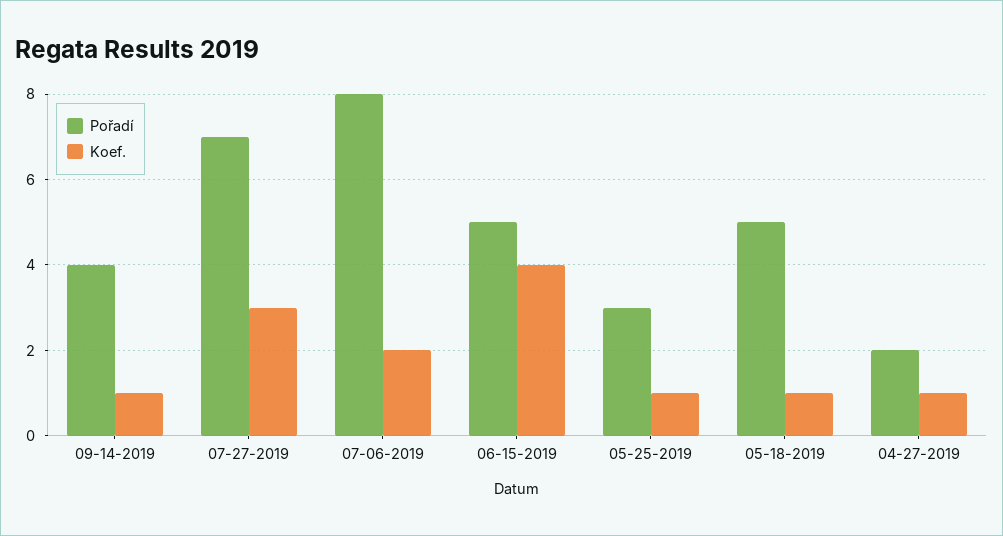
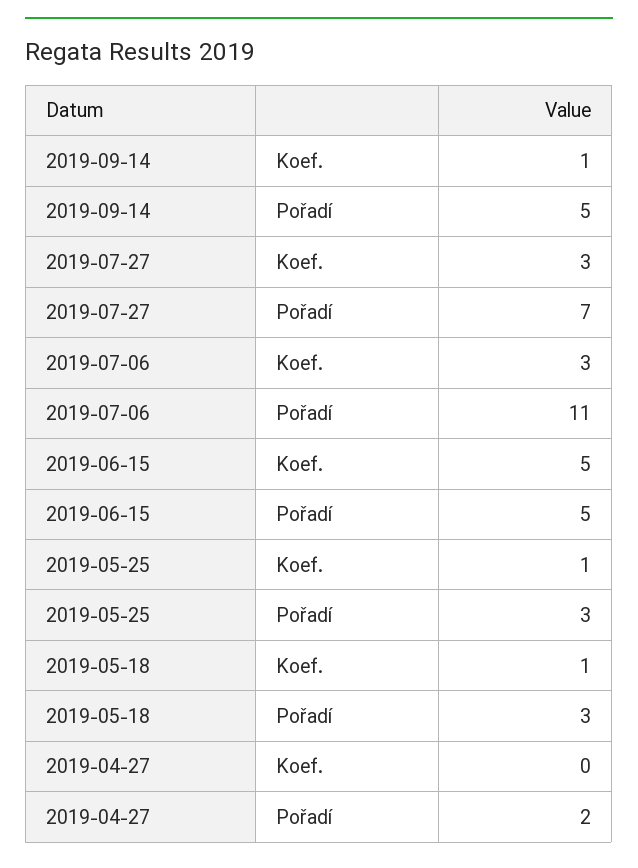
  {
    "Pořadí": {
-     "09-14-2019": 4,
+     "09-14-2019": 5,
      "07-27-2019": 7,
-     "07-06-2019": 8,
+     "07-06-2019": 11,
      "06-15-2019": 5,
      "05-25-2019": 3,
-     "05-18-2019": 5,
+     "05-18-2019": 3,
      "04-27-2019": 2
    },
    "Koef.": {
      "09-14-2019": 1,
      "07-27-2019": 3,
-     "07-06-2019": 2,
+     "07-06-2019": 3,
-     "06-15-2019": 4,
+     "06-15-2019": 5,
      "05-25-2019": 1,
      "05-18-2019": 1,
-     "04-27-2019": 1
+     "04-27-2019": 0
    }
  }

